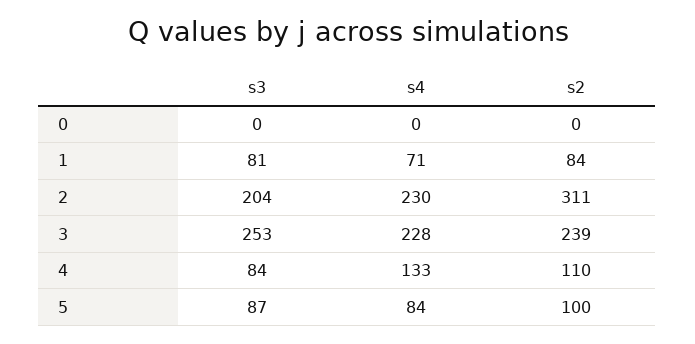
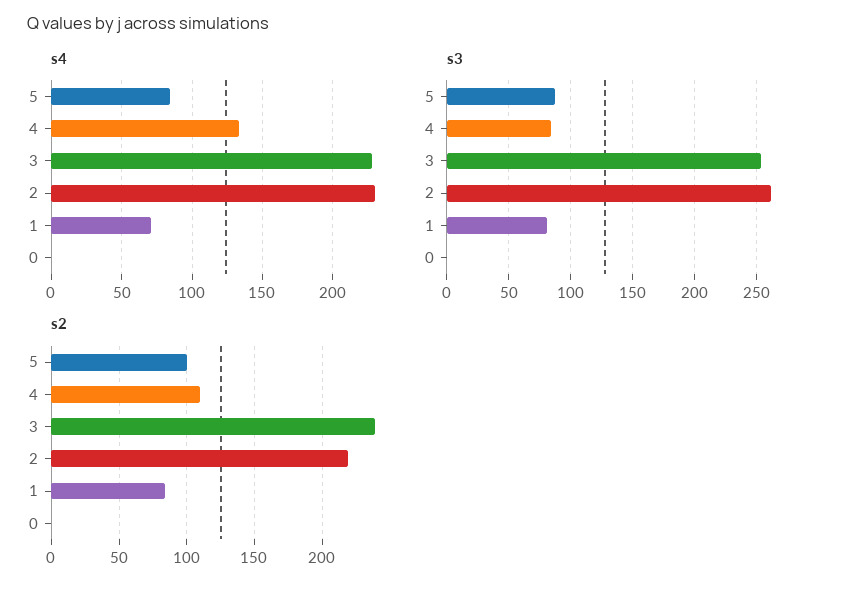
  {
    "s3": {
      "0": 0,
      "1": 81,
-     "2": 204,
+     "2": 260,
      "3": 253,
      "4": 84,
      "5": 87
    },
    "s4": {
      "0": 0,
      "1": 71,
      "2": 230,
      "3": 228,
      "4": 133,
      "5": 84
    },
    "s2": {
      "0": 0,
      "1": 84,
-     "2": 311,
+     "2": 220,
      "3": 239,
      "4": 110,
      "5": 100
    }
  }

